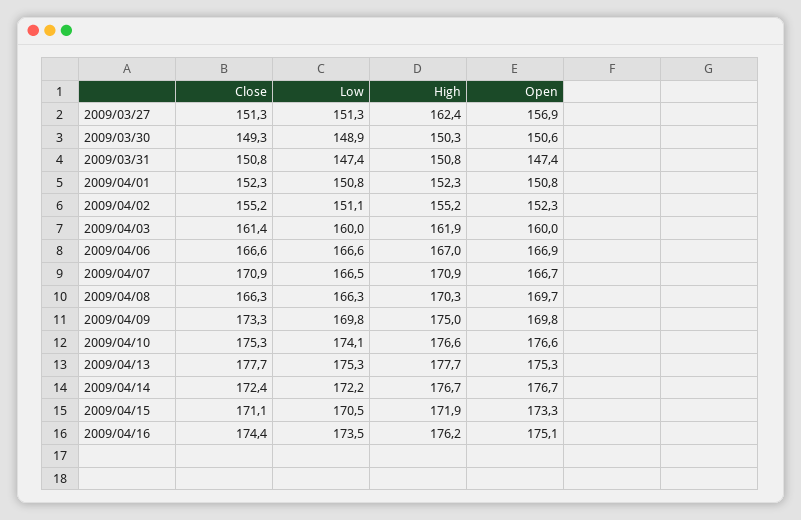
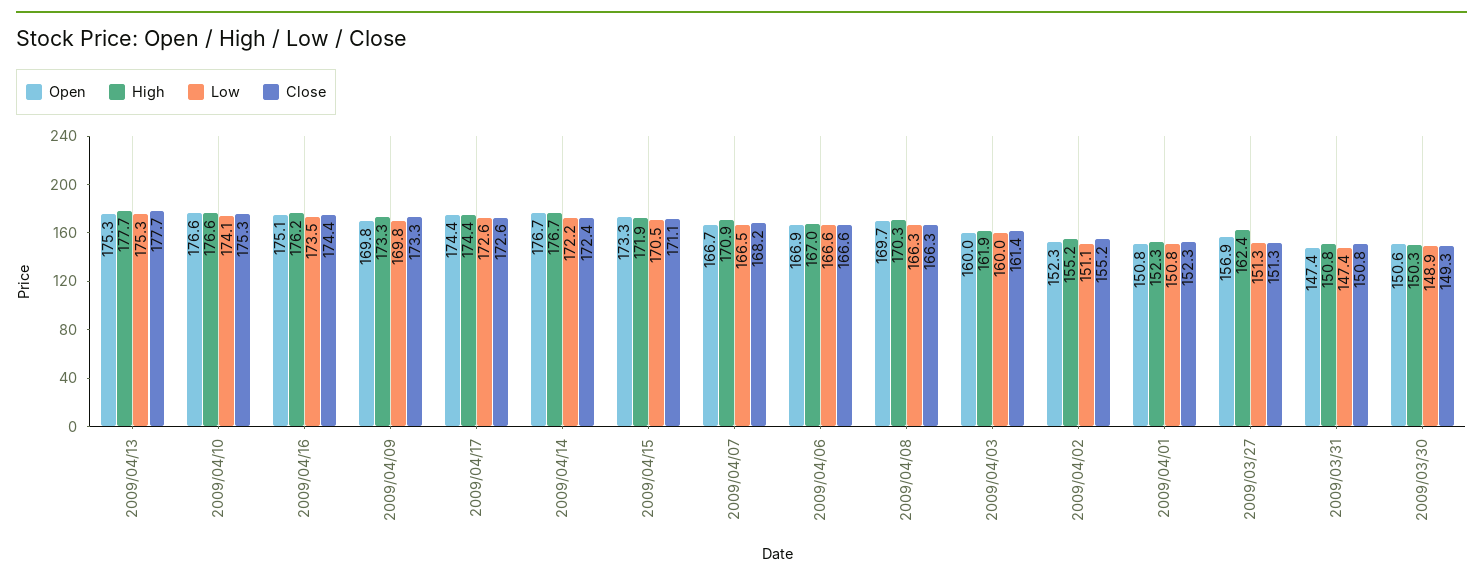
  {
    "Close": {
      "2009/03/27": 151.3,
      "2009/03/30": 149.3,
      "2009/03/31": 150.8,
      "2009/04/01": 152.3,
      "2009/04/02": 155.2,
      "2009/04/03": 161.4,
      "2009/04/06": 166.6,
-     "2009/04/07": 170.9,
+     "2009/04/07": 168.2,
      "2009/04/08": 166.3,
      "2009/04/09": 173.3,
      "2009/04/10": 175.3,
      "2009/04/13": 177.7,
      "2009/04/14": 172.4,
      "2009/04/15": 171.1,
-     "2009/04/16": 174.4
+     "2009/04/16": 174.4,
+     "2009/04/17": 172.6
    },
    "Low": {
      "2009/03/27": 151.3,
      "2009/03/30": 148.9,
      "2009/03/31": 147.4,
      "2009/04/01": 150.8,
      "2009/04/02": 151.1,
      "2009/04/03": 160,
      "2009/04/06": 166.6,
      "2009/04/07": 166.5,
      "2009/04/08": 166.3,
      "2009/04/09": 169.8,
      "2009/04/10": 174.1,
      "2009/04/13": 175.3,
      "2009/04/14": 172.2,
      "2009/04/15": 170.5,
-     "2009/04/16": 173.5
+     "2009/04/16": 173.5,
+     "2009/04/17": 172.6
    },
    "High": {
      "2009/03/27": 162.4,
      "2009/03/30": 150.3,
      "2009/03/31": 150.8,
      "2009/04/01": 152.3,
      "2009/04/02": 155.2,
      "2009/04/03": 161.9,
      "2009/04/06": 167,
      "2009/04/07": 170.9,
      "2009/04/08": 170.3,
-     "2009/04/09": 175,
+     "2009/04/09": 173.3,
      "2009/04/10": 176.6,
      "2009/04/13": 177.7,
      "2009/04/14": 176.7,
      "2009/04/15": 171.9,
-     "2009/04/16": 176.2
+     "2009/04/16": 176.2,
+     "2009/04/17": 174.4
    },
    "Open": {
      "2009/03/27": 156.9,
      "2009/03/30": 150.6,
      "2009/03/31": 147.4,
      "2009/04/01": 150.8,
      "2009/04/02": 152.3,
      "2009/04/03": 160,
      "2009/04/06": 166.9,
      "2009/04/07": 166.7,
      "2009/04/08": 169.7,
      "2009/04/09": 169.8,
      "2009/04/10": 176.6,
      "2009/04/13": 175.3,
      "2009/04/14": 176.7,
      "2009/04/15": 173.3,
-     "2009/04/16": 175.1
+     "2009/04/16": 175.1,
+     "2009/04/17": 174.4
    }
  }

